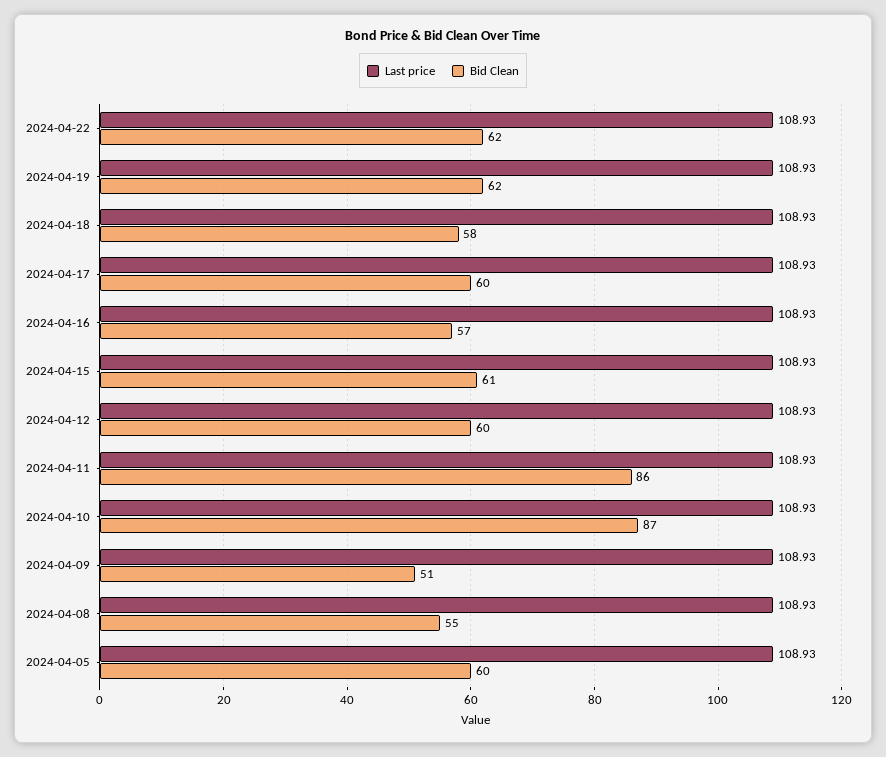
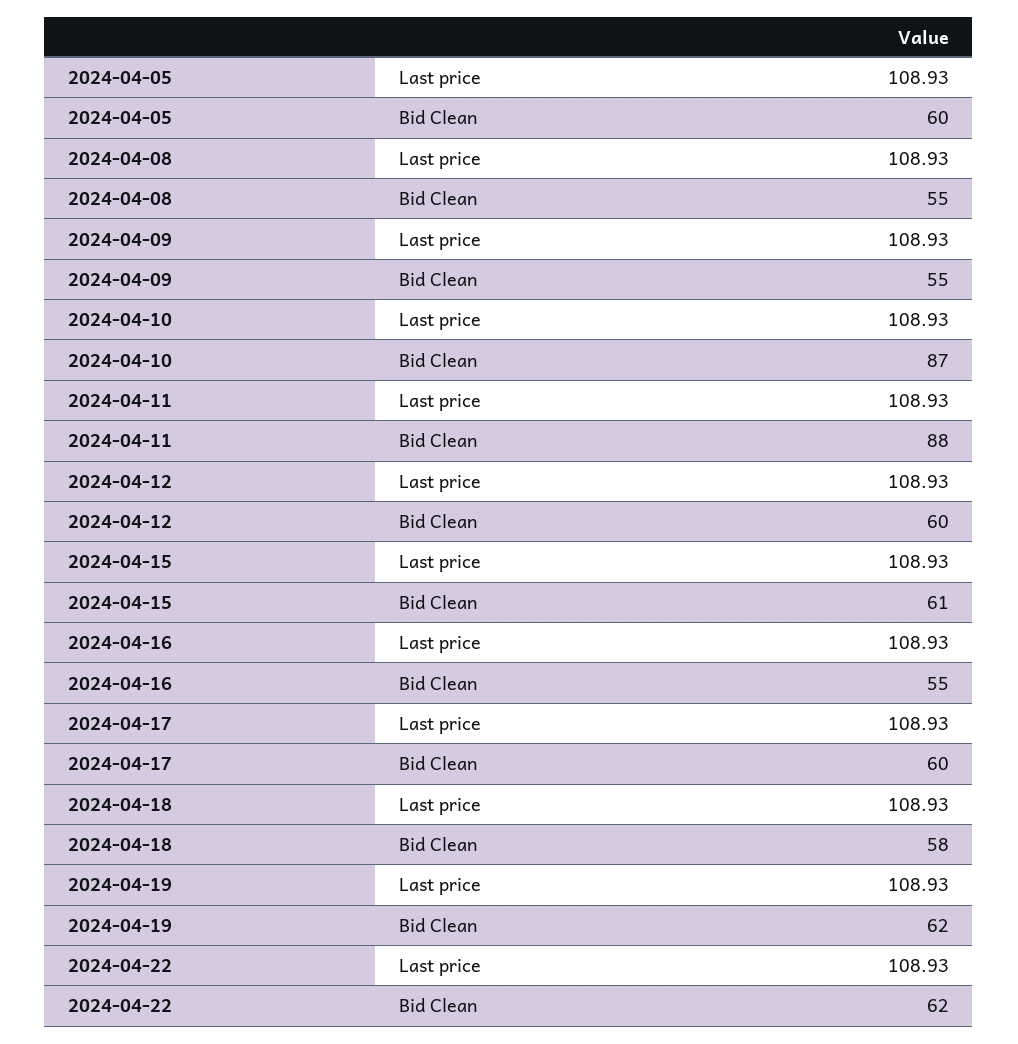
  {
    "Last price": {
      "2024-04-22": 108.93,
      "2024-04-19": 108.93,
      "2024-04-18": 108.93,
      "2024-04-17": 108.93,
      "2024-04-16": 108.93,
      "2024-04-15": 108.93,
      "2024-04-12": 108.93,
      "2024-04-11": 108.93,
      "2024-04-10": 108.93,
      "2024-04-09": 108.93,
      "2024-04-08": 108.93,
      "2024-04-05": 108.93
    },
    "Bid Clean": {
      "2024-04-22": 62,
      "2024-04-19": 62,
      "2024-04-18": 58,
      "2024-04-17": 60,
-     "2024-04-16": 57,
+     "2024-04-16": 55,
      "2024-04-15": 61,
      "2024-04-12": 60,
-     "2024-04-11": 86,
+     "2024-04-11": 88,
      "2024-04-10": 87,
-     "2024-04-09": 51,
+     "2024-04-09": 55,
      "2024-04-08": 55,
      "2024-04-05": 60
    }
  }

